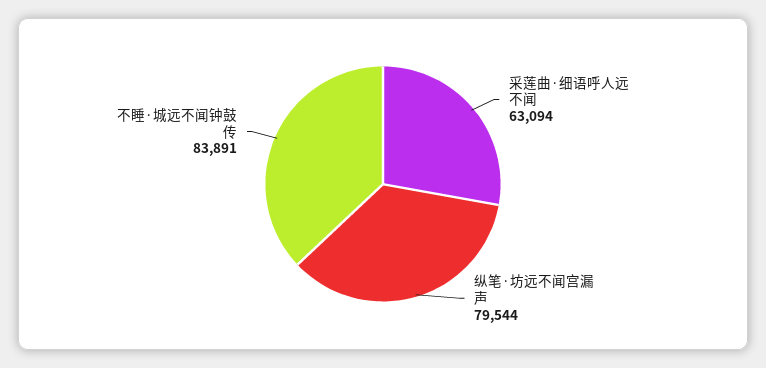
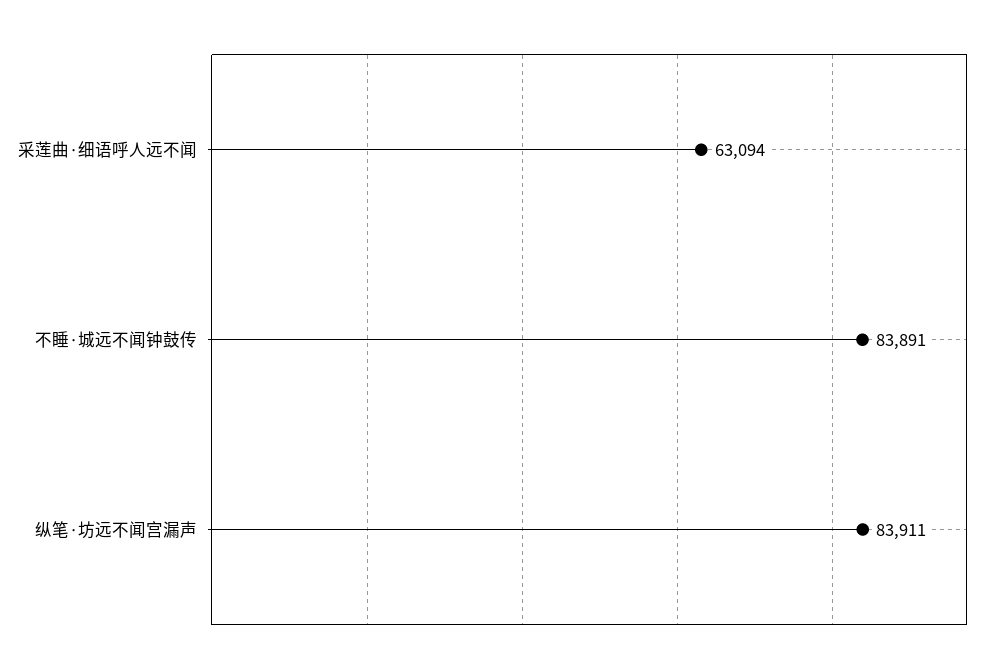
  {
    "采莲曲·细语呼人远不闻": 63094,
-   "纵笔·坊远不闻宫漏声": 79544,
+   "纵笔·坊远不闻宫漏声": 83911,
    "不睡·城远不闻钟鼓传": 83891
  }

